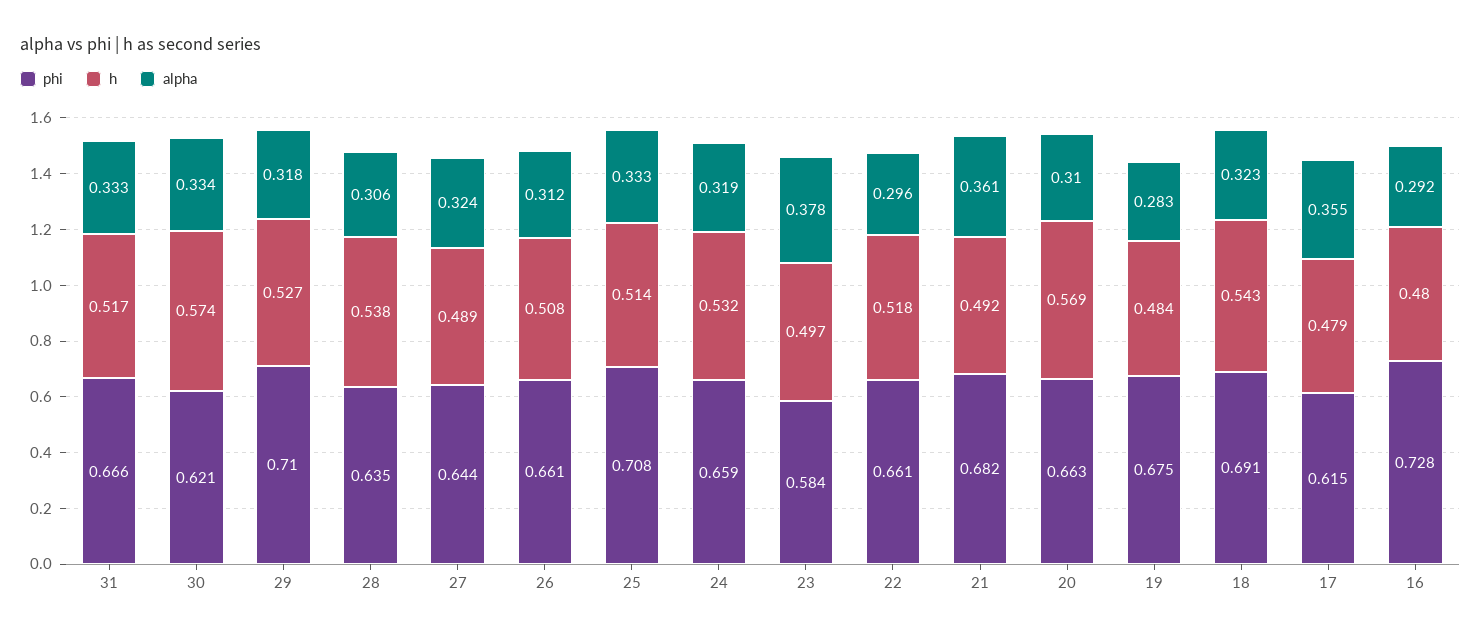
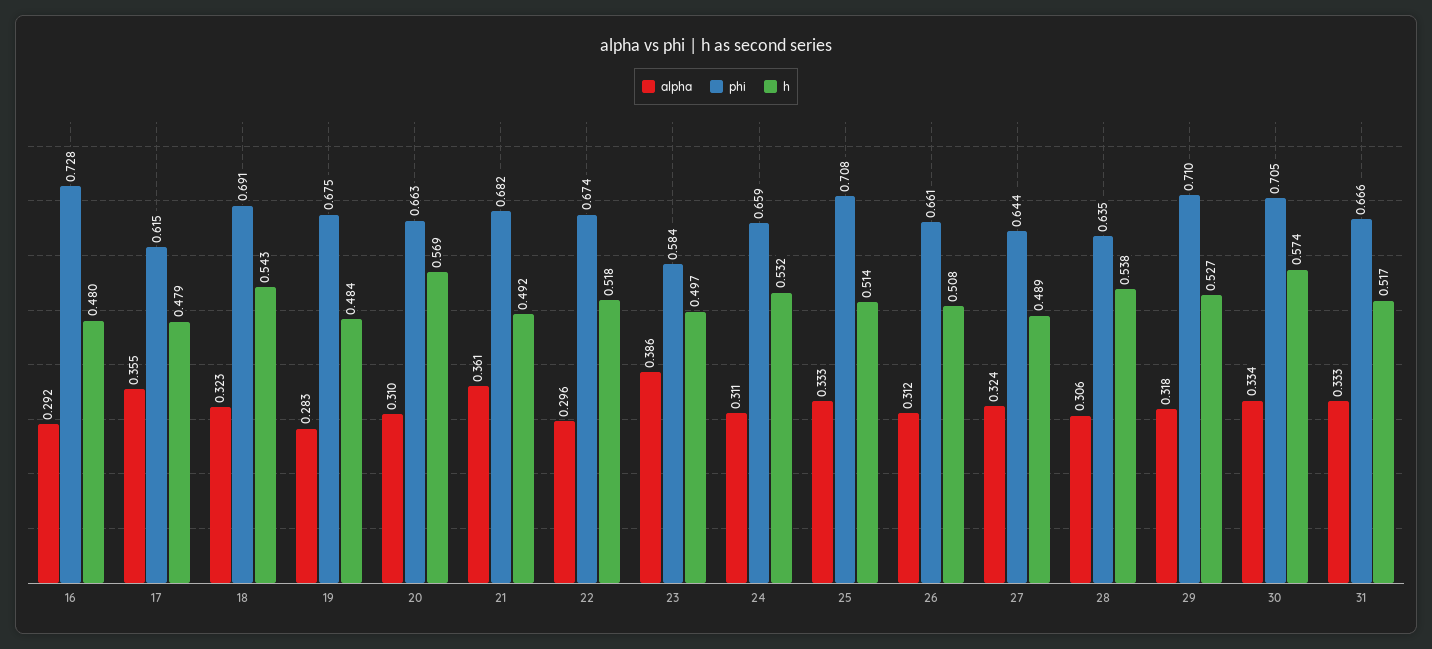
  {
    "phi": {
      "31": 0.666,
-     "30": 0.621,
+     "30": 0.705,
      "29": 0.71,
      "28": 0.635,
      "27": 0.644,
      "26": 0.661,
      "25": 0.708,
      "24": 0.659,
      "23": 0.584,
-     "22": 0.661,
+     "22": 0.674,
      "21": 0.682,
      "20": 0.663,
      "19": 0.675,
      "18": 0.691,
      "17": 0.615,
      "16": 0.728
    },
    "h": {
      "31": 0.517,
      "30": 0.574,
      "29": 0.527,
      "28": 0.538,
      "27": 0.489,
      "26": 0.508,
      "25": 0.514,
      "24": 0.532,
      "23": 0.497,
      "22": 0.518,
      "21": 0.492,
      "20": 0.569,
      "19": 0.484,
      "18": 0.543,
      "17": 0.479,
      "16": 0.48
    },
    "alpha": {
      "31": 0.333,
      "30": 0.334,
      "29": 0.318,
      "28": 0.306,
      "27": 0.324,
      "26": 0.312,
      "25": 0.333,
-     "24": 0.319,
+     "24": 0.311,
-     "23": 0.378,
+     "23": 0.386,
      "22": 0.296,
      "21": 0.361,
      "20": 0.31,
      "19": 0.283,
      "18": 0.323,
      "17": 0.355,
      "16": 0.292
    }
  }

